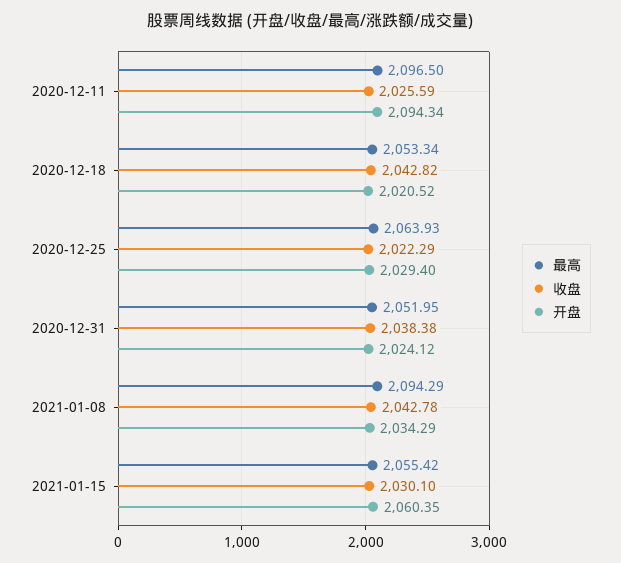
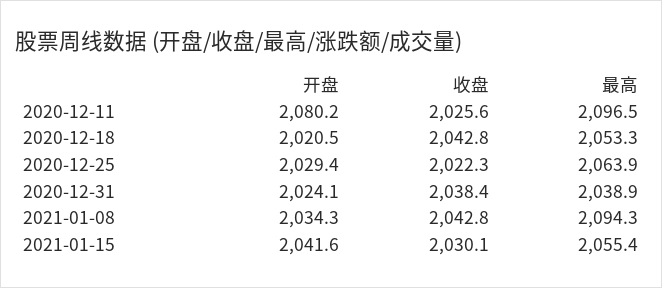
  {
    "最高": {
      "2020-12-11": 2096.5,
      "2020-12-18": 2053.34,
      "2020-12-25": 2063.93,
-     "2020-12-31": 2051.95,
+     "2020-12-31": 2038.9,
      "2021-01-08": 2094.29,
      "2021-01-15": 2055.42
    },
    "收盘": {
      "2020-12-11": 2025.59,
      "2020-12-18": 2042.82,
      "2020-12-25": 2022.29,
      "2020-12-31": 2038.38,
      "2021-01-08": 2042.78,
      "2021-01-15": 2030.1
    },
    "开盘": {
-     "2020-12-11": 2094.34,
+     "2020-12-11": 2080.2,
      "2020-12-18": 2020.52,
      "2020-12-25": 2029.4,
      "2020-12-31": 2024.12,
      "2021-01-08": 2034.29,
-     "2021-01-15": 2060.35
+     "2021-01-15": 2041.6
    }
  }

